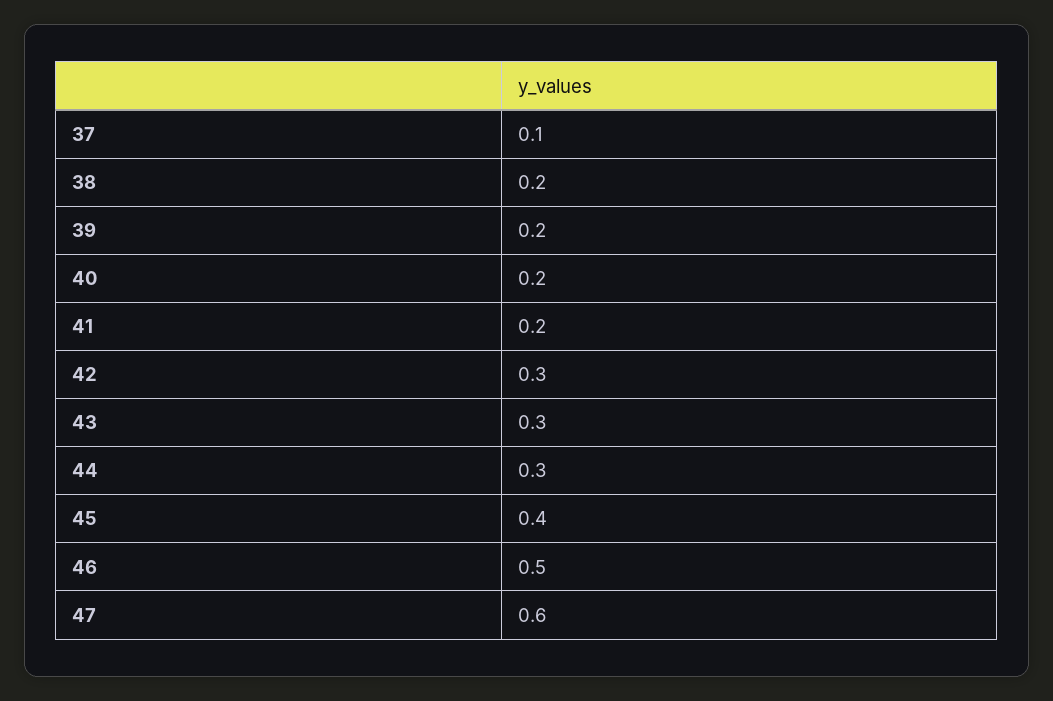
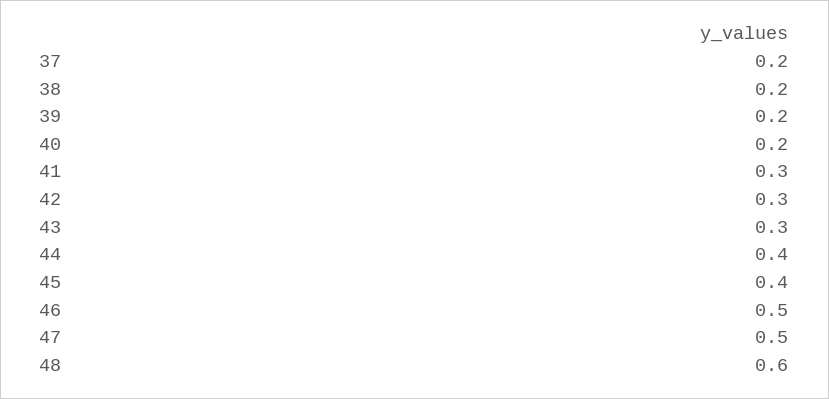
  {
-   "37": 0.1,
+   "37": 0.2,
    "38": 0.2,
    "39": 0.2,
    "40": 0.2,
-   "41": 0.2,
+   "41": 0.3,
    "42": 0.3,
    "43": 0.3,
-   "44": 0.3,
+   "44": 0.4,
    "45": 0.4,
    "46": 0.5,
-   "47": 0.6
+   "47": 0.5,
+   "48": 0.6
  }

